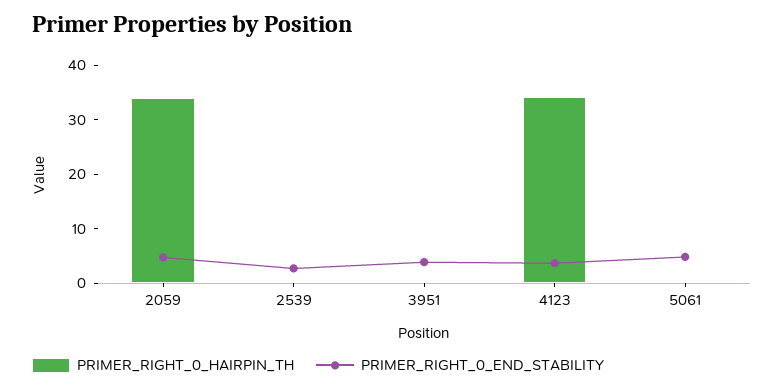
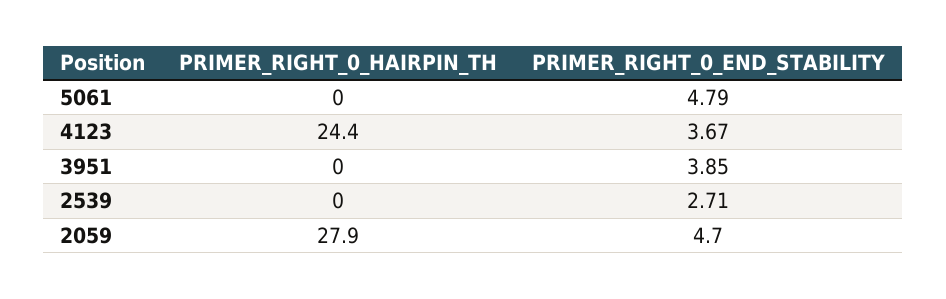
  {
    "PRIMER_RIGHT_0_HAIRPIN_TH": {
-     "2059": 34,
+     "2059": 27.9,
      "2539": 0,
      "3951": 0,
-     "4123": 34,
+     "4123": 24.4,
      "5061": 0
    },
    "PRIMER_RIGHT_0_END_STABILITY": {
      "2059": 4.7,
      "2539": 2.71,
      "3951": 3.85,
      "4123": 3.67,
      "5061": 4.79
    }
  }

